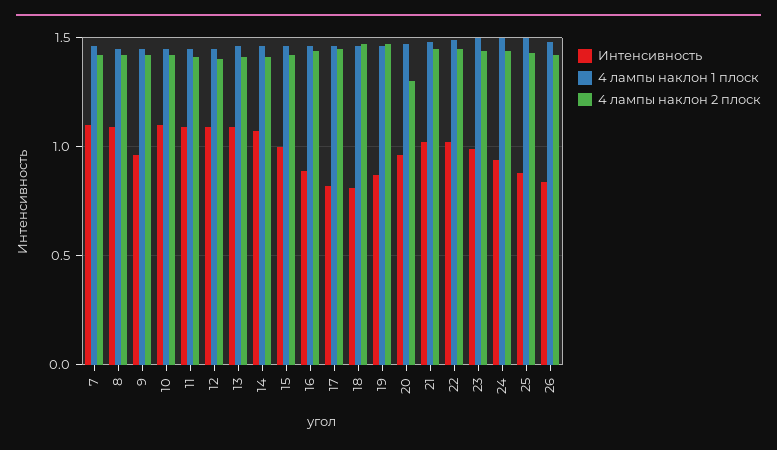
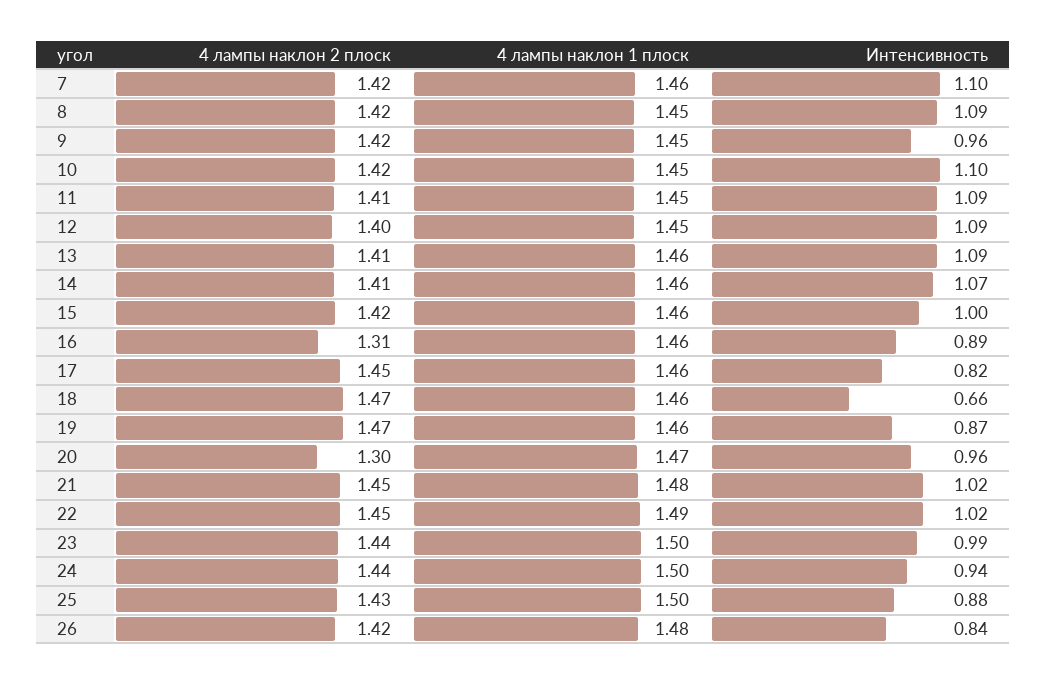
  {
    "Интенсивность": {
      "7": 1.1,
      "8": 1.09,
      "9": 0.96,
      "10": 1.1,
      "11": 1.09,
      "12": 1.09,
      "13": 1.09,
      "14": 1.07,
      "15": 1,
      "16": 0.89,
      "17": 0.82,
-     "18": 0.8,
+     "18": 0.66,
      "19": 0.87,
      "20": 0.96,
      "21": 1.02,
      "22": 1.02,
      "23": 0.99,
      "24": 0.94,
      "25": 0.88,
      "26": 0.84
    },
    "4 лампы наклон 1 плоск": {
      "7": 1.46,
      "8": 1.45,
      "9": 1.45,
      "10": 1.45,
      "11": 1.45,
      "12": 1.45,
      "13": 1.46,
      "14": 1.46,
      "15": 1.46,
      "16": 1.46,
      "17": 1.46,
      "18": 1.46,
      "19": 1.46,
      "20": 1.47,
      "21": 1.48,
      "22": 1.49,
      "23": 1.5,
      "24": 1.5,
      "25": 1.5,
      "26": 1.48
    },
    "4 лампы наклон 2 плоск": {
      "7": 1.42,
      "8": 1.42,
      "9": 1.42,
      "10": 1.42,
      "11": 1.41,
      "12": 1.4,
      "13": 1.41,
      "14": 1.41,
      "15": 1.42,
-     "16": 1.45,
+     "16": 1.31,
      "17": 1.45,
      "18": 1.47,
      "19": 1.47,
      "20": 1.3,
      "21": 1.45,
      "22": 1.45,
      "23": 1.44,
      "24": 1.44,
      "25": 1.43,
      "26": 1.42
    }
  }

